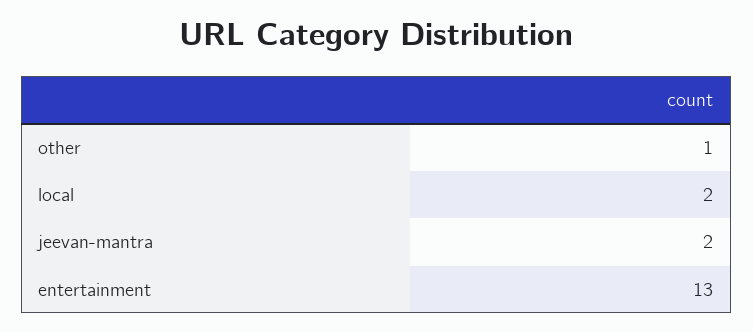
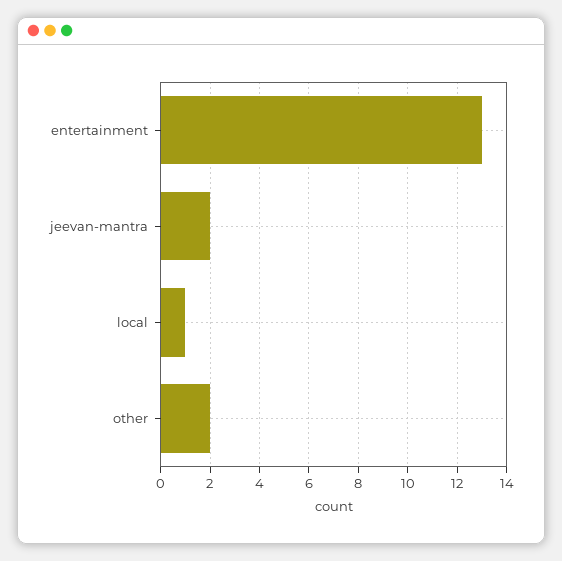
  {
-   "other": 1,
+   "other": 2,
-   "local": 2,
+   "local": 1,
    "jeevan-mantra": 2,
    "entertainment": 13
  }

